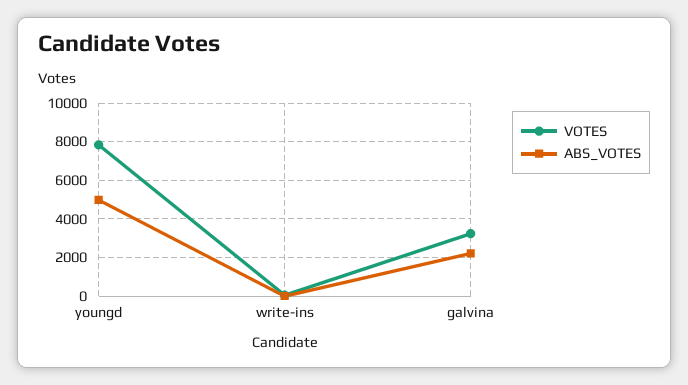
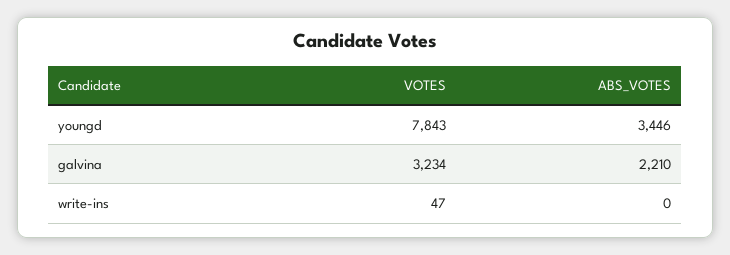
  {
    "VOTES": {
      "youngd": 7843,
      "write-ins": 47,
      "galvina": 3234
    },
    "ABS_VOTES": {
-     "youngd": 5000,
+     "youngd": 3446,
      "write-ins": 0,
      "galvina": 2210
    }
  }

